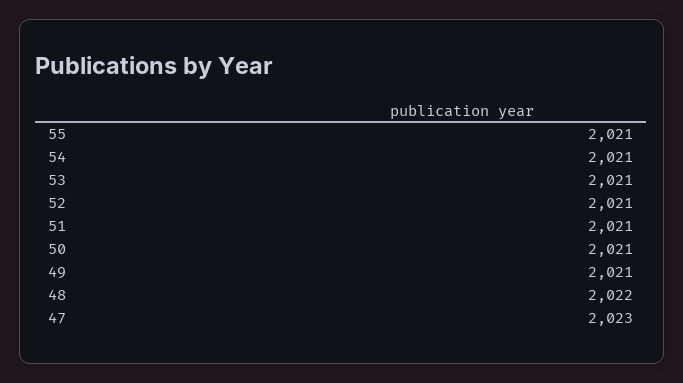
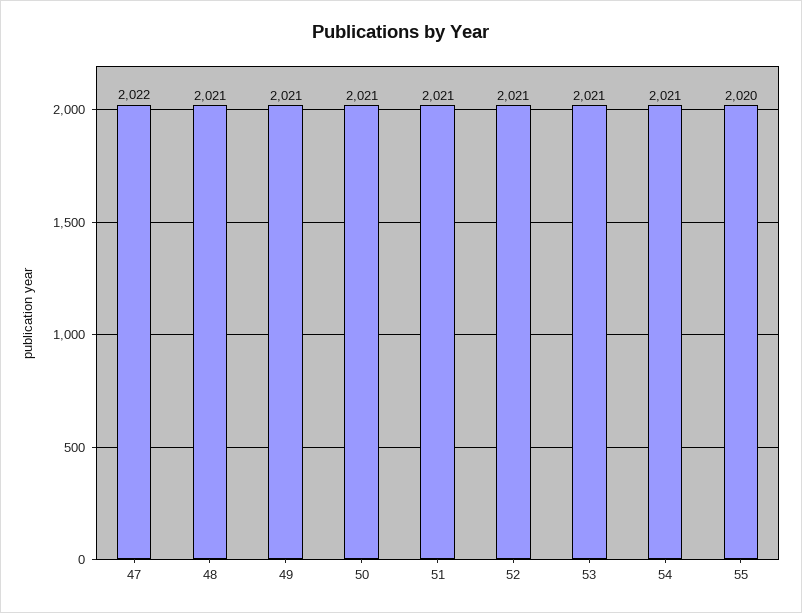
  {
-   "55": 2021,
+   "55": 2020,
    "54": 2021,
    "53": 2021,
    "52": 2021,
    "51": 2021,
    "50": 2021,
    "49": 2021,
-   "48": 2022,
+   "48": 2021,
-   "47": 2023
+   "47": 2022
  }

